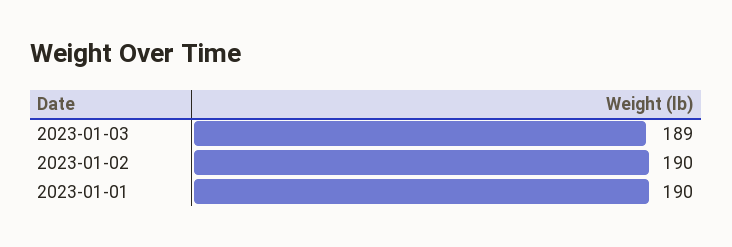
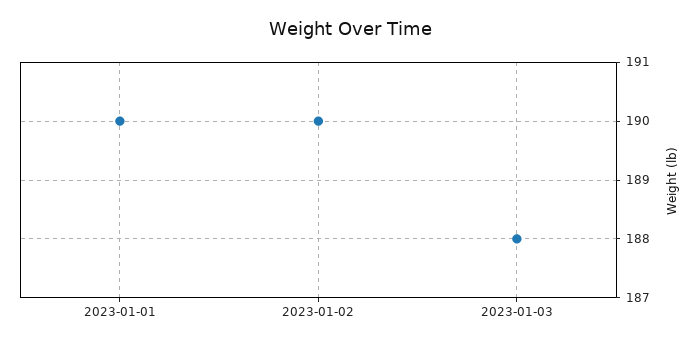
  {
-   "2023-01-03": 189,
+   "2023-01-03": 188,
    "2023-01-02": 190,
    "2023-01-01": 190
  }

